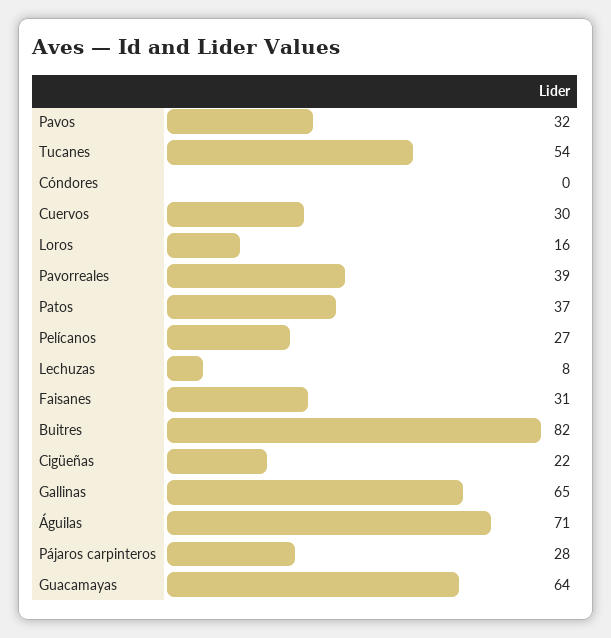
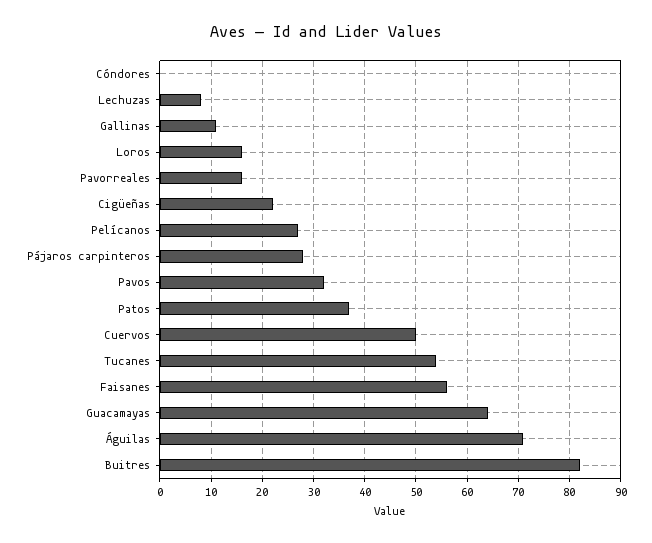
  {
    "Pavos": 32,
    "Tucanes": 54,
    "Cóndores": 0,
-   "Cuervos": 30,
+   "Cuervos": 50,
    "Loros": 16,
-   "Pavorreales": 39,
+   "Pavorreales": 15,
    "Patos": 37,
    "Pelícanos": 27,
    "Lechuzas": 8,
-   "Faisanes": 31,
+   "Faisanes": 55,
    "Buitres": 82,
    "Cigüeñas": 22,
-   "Gallinas": 65,
+   "Gallinas": 10,
    "Águilas": 71,
    "Pájaros carpinteros": 28,
    "Guacamayas": 64
  }

